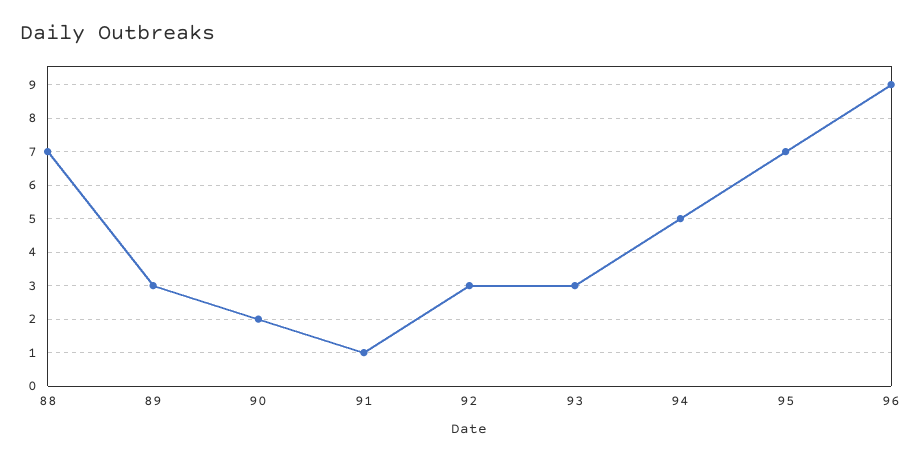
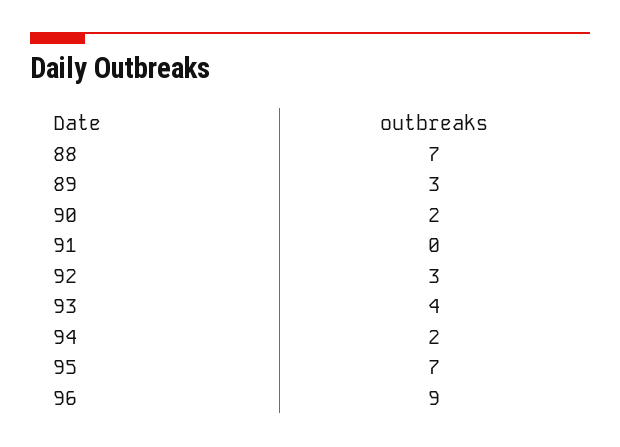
  {
    "88": 7,
    "89": 3,
    "90": 2,
-   "91": 1,
+   "91": 0,
    "92": 3,
-   "93": 3,
+   "93": 4,
-   "94": 5,
+   "94": 2,
    "95": 7,
    "96": 9
  }

